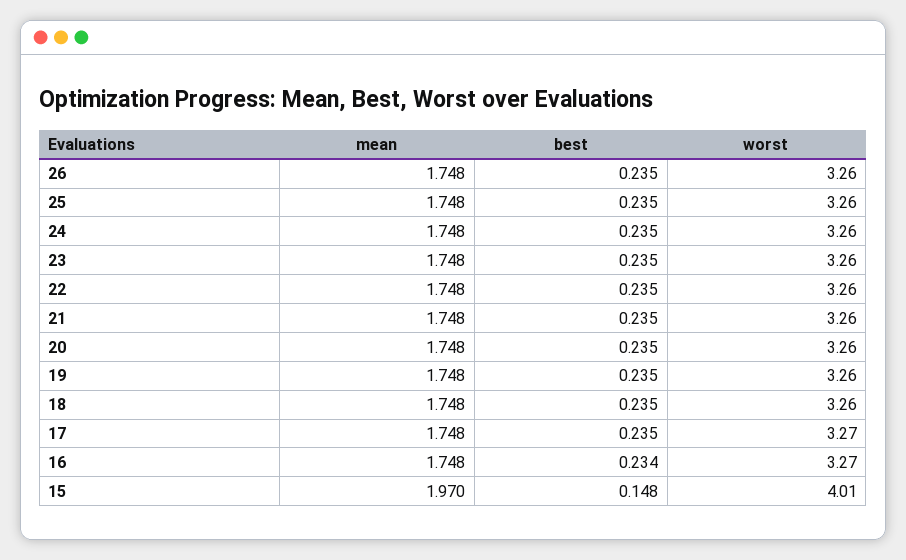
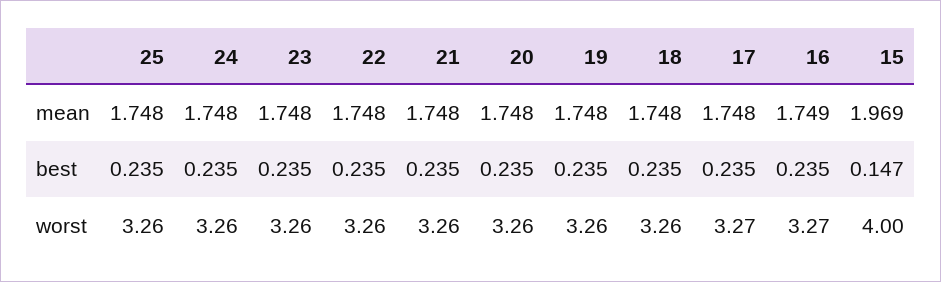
  {
    "mean": {
-     "26": 1.748,
      "25": 1.748,
      "24": 1.748,
      "23": 1.748,
      "22": 1.748,
      "21": 1.748,
      "20": 1.748,
      "19": 1.748,
      "18": 1.748,
      "17": 1.748,
-     "16": 1.748,
+     "16": 1.749,
-     "15": 1.97
+     "15": 1.969
    },
    "best": {
-     "26": 0.235,
      "25": 0.235,
      "24": 0.235,
      "23": 0.235,
      "22": 0.235,
      "21": 0.235,
      "20": 0.235,
      "19": 0.235,
      "18": 0.235,
      "17": 0.235,
-     "16": 0.234,
+     "16": 0.235,
-     "15": 0.148
+     "15": 0.147
    },
    "worst": {
-     "26": 3.26,
      "25": 3.26,
      "24": 3.26,
      "23": 3.26,
      "22": 3.26,
      "21": 3.26,
      "20": 3.26,
      "19": 3.26,
      "18": 3.26,
      "17": 3.27,
      "16": 3.27,
-     "15": 4.01
+     "15": 4
    }
  }

